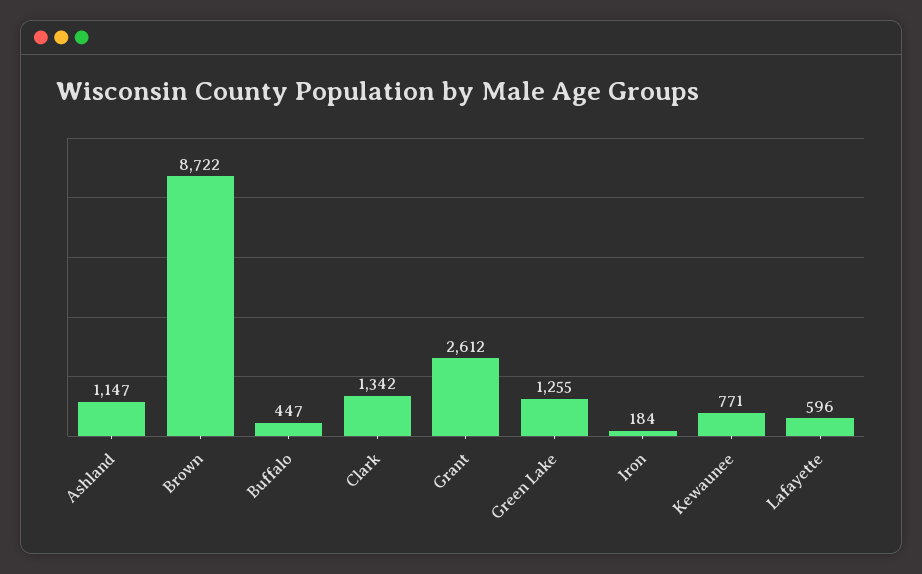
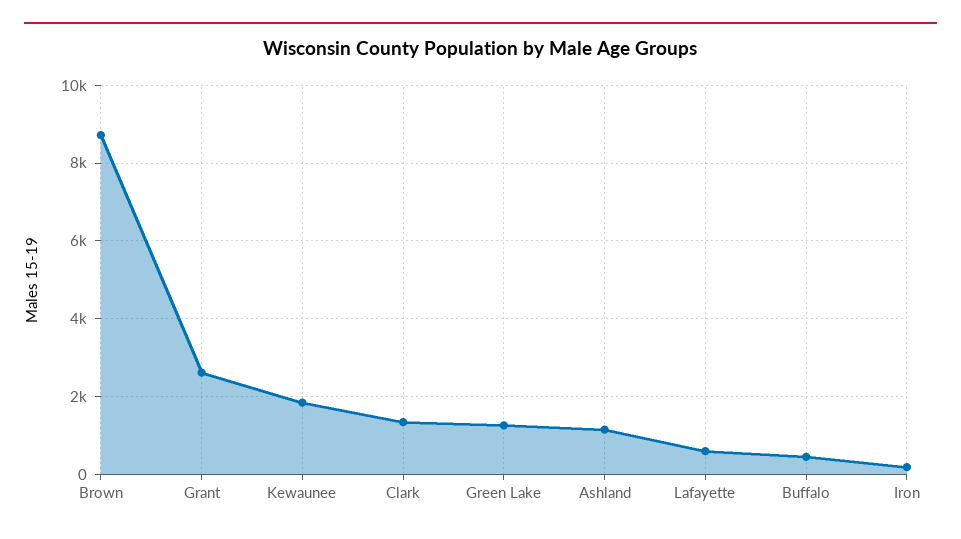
  {
    "Ashland": 1147,
    "Brown": 8722,
    "Buffalo": 447,
    "Clark": 1342,
    "Grant": 2612,
    "Green Lake": 1255,
    "Iron": 184,
-   "Kewaunee": 771,
+   "Kewaunee": 1800,
    "Lafayette": 596
  }

